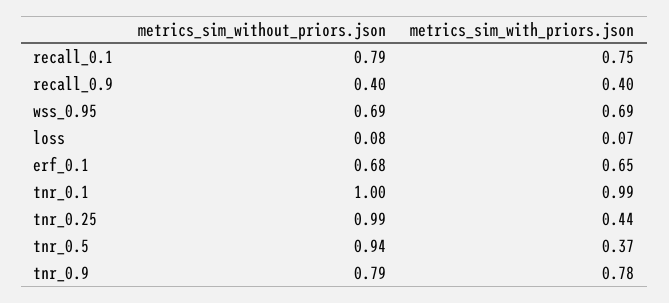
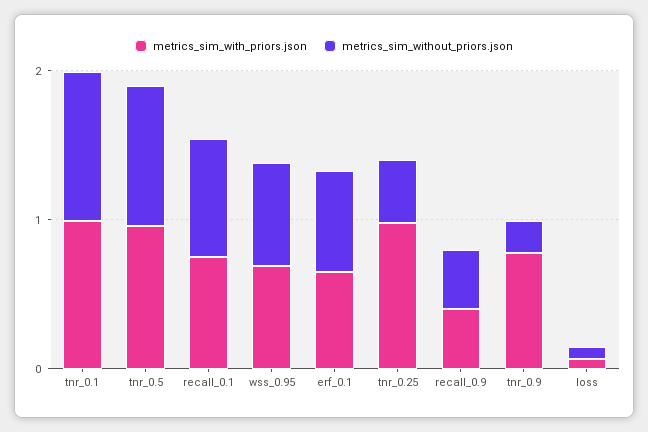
  {
    "metrics_sim_without_priors.json": {
      "recall_0.1": 0.79,
      "recall_0.9": 0.4,
      "wss_0.95": 0.69,
      "loss": 0.08,
      "erf_0.1": 0.68,
      "tnr_0.1": 1,
-     "tnr_0.25": 0.99,
+     "tnr_0.25": 0.4,
      "tnr_0.5": 0.94,
-     "tnr_0.9": 0.79
+     "tnr_0.9": 0.2
    },
    "metrics_sim_with_priors.json": {
      "recall_0.1": 0.75,
      "recall_0.9": 0.4,
      "wss_0.95": 0.69,
      "loss": 0.07,
      "erf_0.1": 0.65,
      "tnr_0.1": 0.99,
-     "tnr_0.25": 0.44,
+     "tnr_0.25": 1,
-     "tnr_0.5": 0.37,
+     "tnr_0.5": 1,
      "tnr_0.9": 0.78
    }
  }

